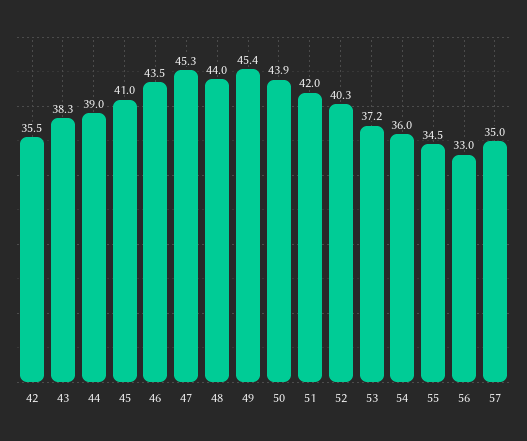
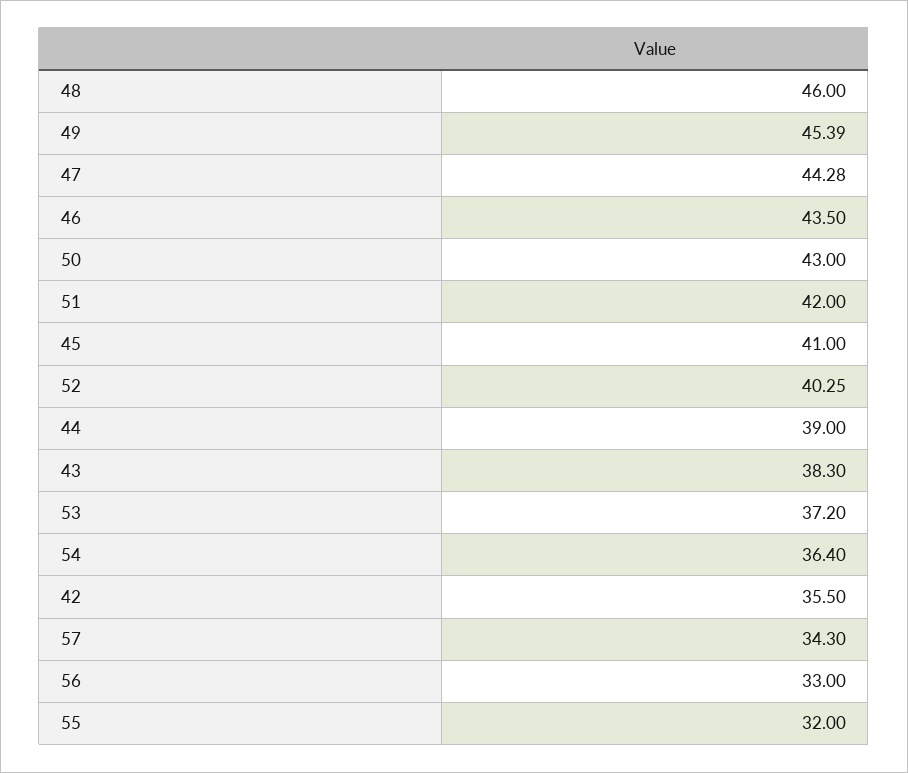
  {
    "42": 35.5,
    "43": 38.3,
    "44": 39,
    "45": 41,
    "46": 43.5,
-   "47": 45.3,
+   "47": 44.28,
-   "48": 44,
+   "48": 46,
    "49": 45.39,
-   "50": 43.9,
+   "50": 43,
    "51": 42,
    "52": 40.25,
    "53": 37.2,
-   "54": 36,
+   "54": 36.4,
-   "55": 34.5,
+   "55": 32,
    "56": 33,
-   "57": 35
+   "57": 34.3
  }

